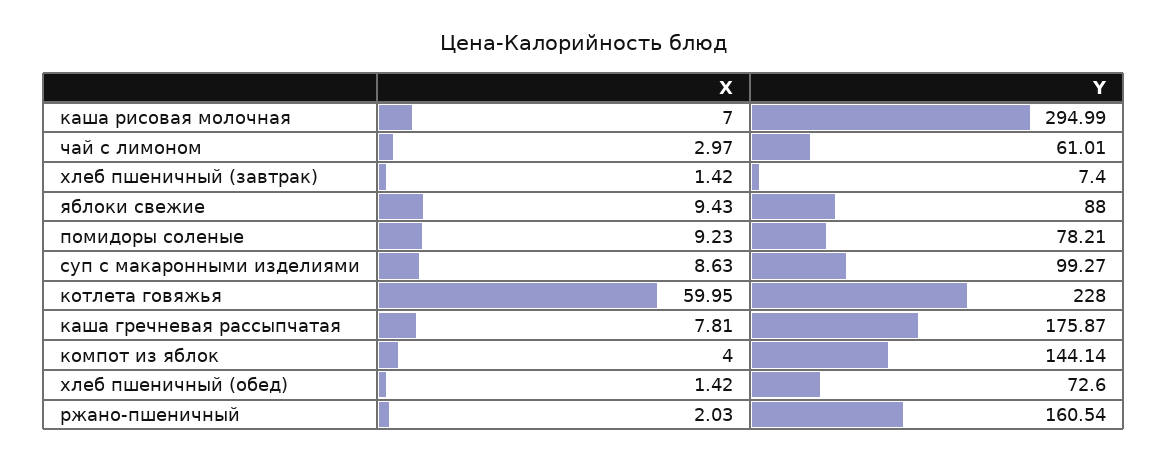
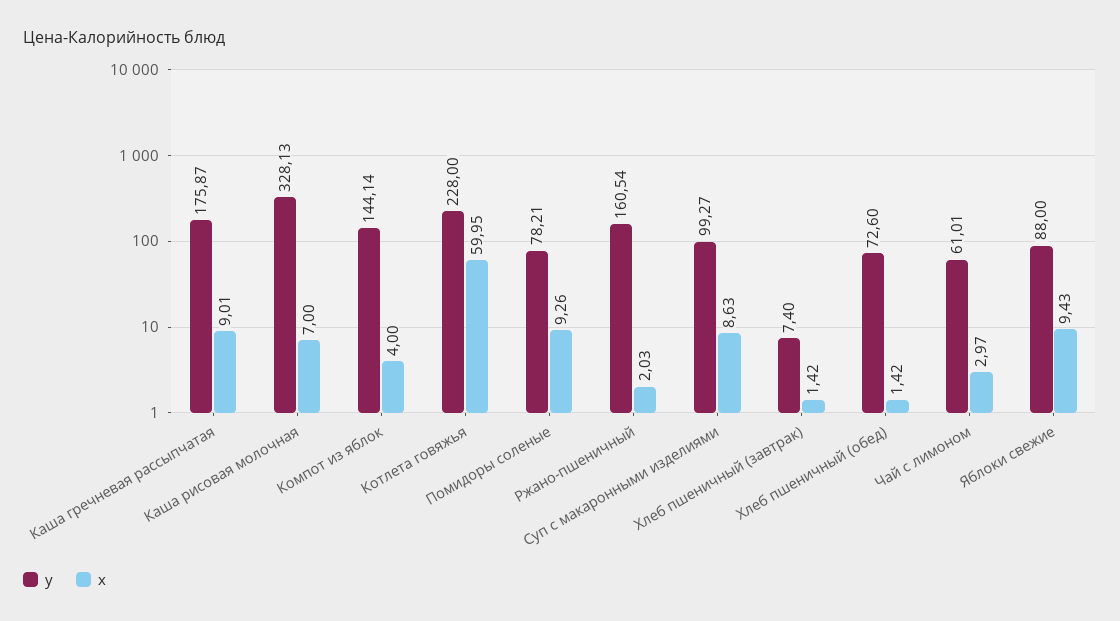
  {
    "X": {
      "каша рисовая молочная": 7,
      "чай с лимоном": 2.97,
      "хлеб пшеничный (завтрак)": 1.42,
      "яблоки свежие": 9.43,
-     "помидоры соленые": 9.23,
+     "помидоры соленые": 9.26,
      "суп с макаронными изделиями": 8.63,
      "котлета говяжья": 59.95,
-     "каша гречневая рассыпчатая": 7.81,
+     "каша гречневая рассыпчатая": 9.01,
      "компот из яблок": 4,
      "хлеб пшеничный (обед)": 1.42,
      "ржано-пшеничный": 2.03
    },
    "Y": {
-     "каша рисовая молочная": 294.99,
+     "каша рисовая молочная": 328.13,
      "чай с лимоном": 61.01,
      "хлеб пшеничный (завтрак)": 7.4,
      "яблоки свежие": 88,
      "помидоры соленые": 78.21,
      "суп с макаронными изделиями": 99.27,
      "котлета говяжья": 228,
      "каша гречневая рассыпчатая": 175.87,
      "компот из яблок": 144.14,
      "хлеб пшеничный (обед)": 72.6,
      "ржано-пшеничный": 160.54
    }
  }

